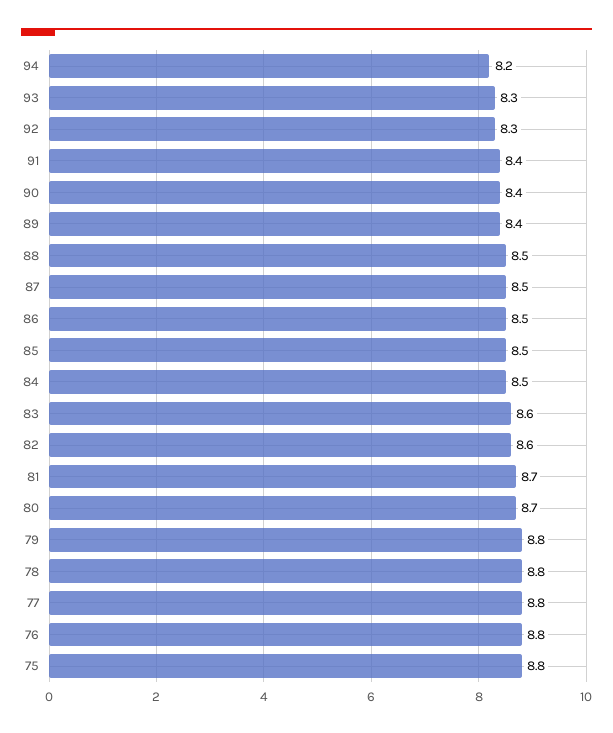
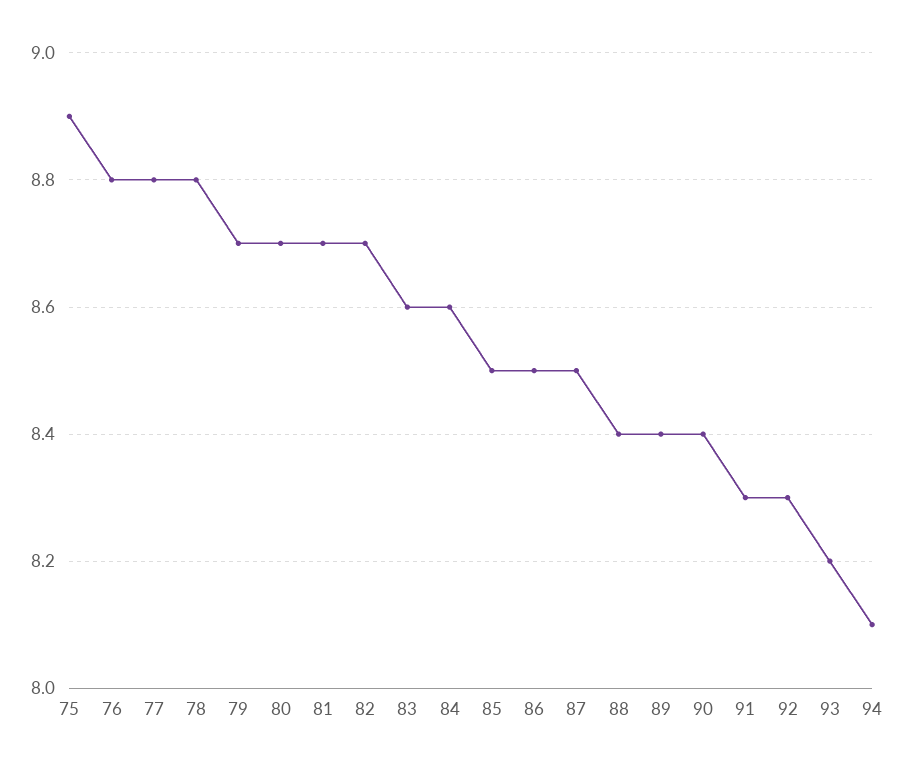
  {
-   "94": 8.2,
+   "94": 8.1,
-   "93": 8.3,
+   "93": 8.2,
    "92": 8.3,
-   "91": 8.4,
+   "91": 8.3,
    "90": 8.4,
    "89": 8.4,
-   "88": 8.5,
+   "88": 8.4,
    "87": 8.5,
    "86": 8.5,
    "85": 8.5,
-   "84": 8.5,
+   "84": 8.6,
    "83": 8.6,
-   "82": 8.6,
+   "82": 8.7,
    "81": 8.7,
    "80": 8.7,
-   "79": 8.8,
+   "79": 8.7,
    "78": 8.8,
    "77": 8.8,
    "76": 8.8,
-   "75": 8.8
+   "75": 8.9
  }

